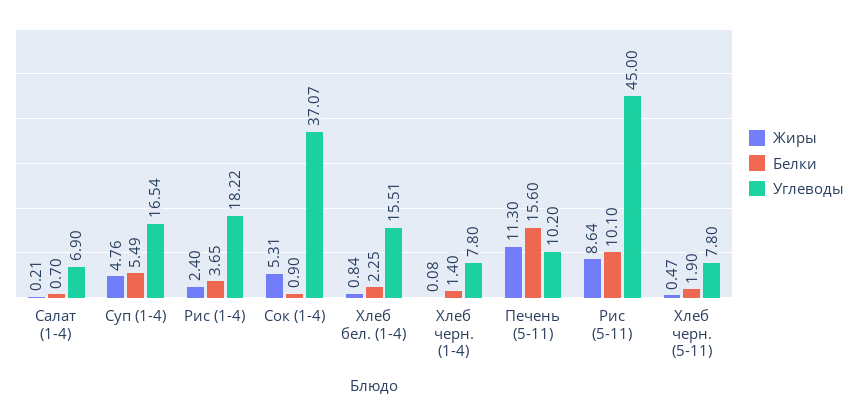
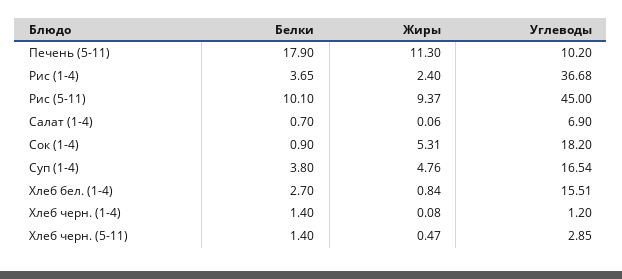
  {
    "Жиры": {
-     "Салат (1-4)": 0.21,
+     "Салат (1-4)": 0.06,
      "Суп (1-4)": 4.76,
      "Рис (1-4)": 2.4,
      "Сок (1-4)": 5.31,
      "Хлеб бел. (1-4)": 0.84,
      "Хлеб черн. (1-4)": 0.08,
      "Печень (5-11)": 11.3,
-     "Рис (5-11)": 8.64,
+     "Рис (5-11)": 9.37,
      "Хлеб черн. (5-11)": 0.47
    },
    "Белки": {
      "Салат (1-4)": 0.7,
-     "Суп (1-4)": 5.49,
+     "Суп (1-4)": 3.8,
      "Рис (1-4)": 3.65,
      "Сок (1-4)": 0.9,
-     "Хлеб бел. (1-4)": 2.25,
+     "Хлеб бел. (1-4)": 2.7,
      "Хлеб черн. (1-4)": 1.4,
-     "Печень (5-11)": 15.6,
+     "Печень (5-11)": 17.9,
      "Рис (5-11)": 10.1,
-     "Хлеб черн. (5-11)": 1.9
+     "Хлеб черн. (5-11)": 1.4
    },
    "Углеводы": {
      "Салат (1-4)": 6.9,
      "Суп (1-4)": 16.54,
-     "Рис (1-4)": 18.22,
+     "Рис (1-4)": 36.68,
-     "Сок (1-4)": 37.07,
+     "Сок (1-4)": 18.2,
      "Хлеб бел. (1-4)": 15.51,
-     "Хлеб черн. (1-4)": 7.8,
+     "Хлеб черн. (1-4)": 1.2,
      "Печень (5-11)": 10.2,
      "Рис (5-11)": 45,
-     "Хлеб черн. (5-11)": 7.8
+     "Хлеб черн. (5-11)": 2.85
    }
  }

